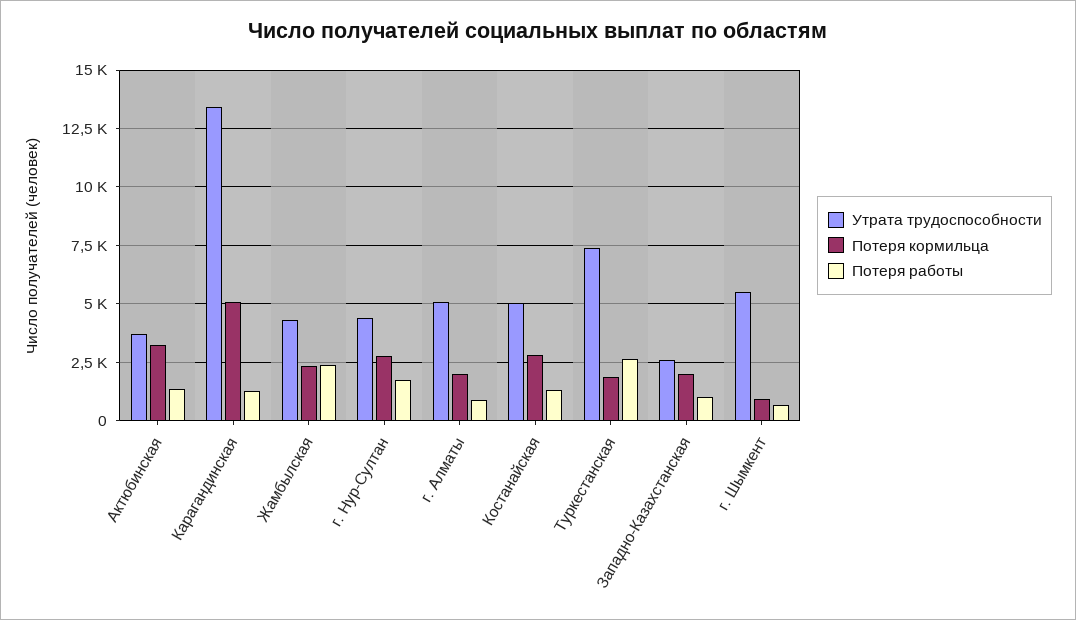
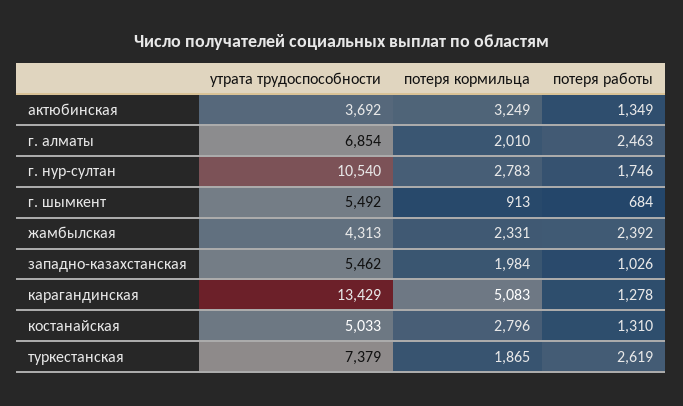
  {
    "Утрата трудоспособности": {
      "Актюбинская": 3692,
      "Карагандинская": 13429,
      "Жамбылская": 4313,
-     "г. Нур-Султан": 4500,
+     "г. Нур-Султан": 10540,
-     "г. Алматы": 5000,
+     "г. Алматы": 6854,
      "Костанайская": 5033,
      "Туркестанская": 7379,
-     "Западно-Казахстанская": 2500,
+     "Западно-Казахстанская": 5462,
      "г. Шымкент": 5492
    },
    "Потеря кормильца": {
      "Актюбинская": 3249,
      "Карагандинская": 5083,
      "Жамбылская": 2331,
      "г. Нур-Султан": 2783,
      "г. Алматы": 2010,
      "Костанайская": 2796,
      "Туркестанская": 1865,
      "Западно-Казахстанская": 1984,
      "г. Шымкент": 913
    },
    "Потеря работы": {
      "Актюбинская": 1349,
      "Карагандинская": 1278,
      "Жамбылская": 2392,
      "г. Нур-Султан": 1746,
-     "г. Алматы": 1000,
+     "г. Алматы": 2463,
      "Костанайская": 1310,
      "Туркестанская": 2619,
      "Западно-Казахстанская": 1026,
      "г. Шымкент": 684
    }
  }

